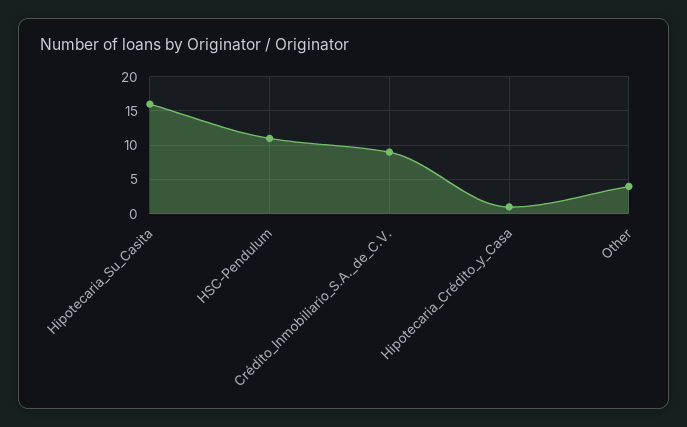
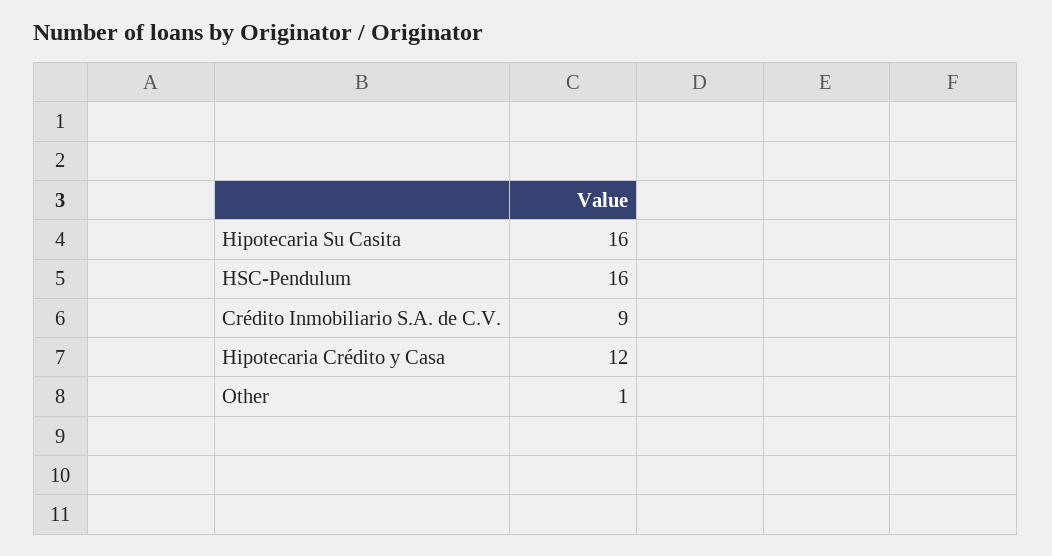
  {
    "Hipotecaria_Su_Casita": 16,
-   "HSC-Pendulum": 11,
+   "HSC-Pendulum": 16,
    "Crédito_Inmobiliario_S.A._de_C.V.": 9,
-   "Hipotecaria_Crédito_y_Casa": 1,
+   "Hipotecaria_Crédito_y_Casa": 12,
-   "Other": 4
+   "Other": 1
  }

